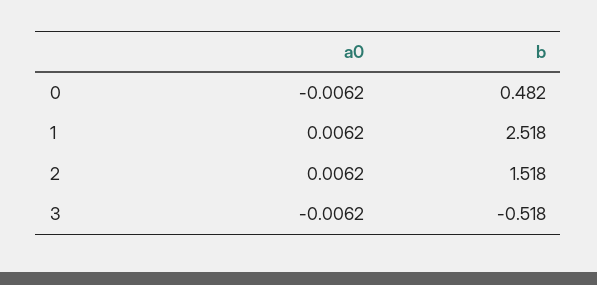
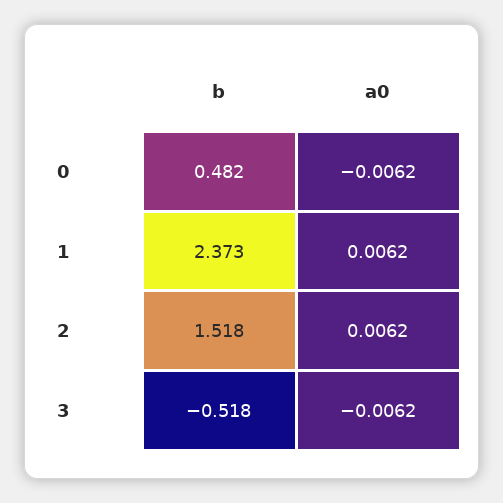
  {
    "a0": {
      "0": -0.0062,
      "1": 0.0062,
      "2": 0.0062,
      "3": -0.0062
    },
    "b": {
      "0": 0.482,
-     "1": 2.518,
+     "1": 2.373,
      "2": 1.518,
      "3": -0.518
    }
  }

